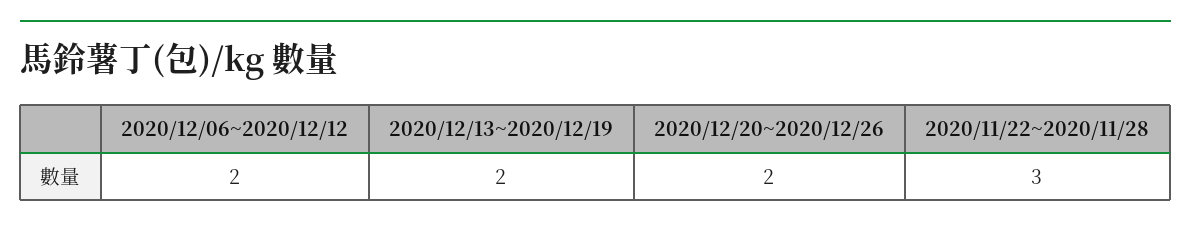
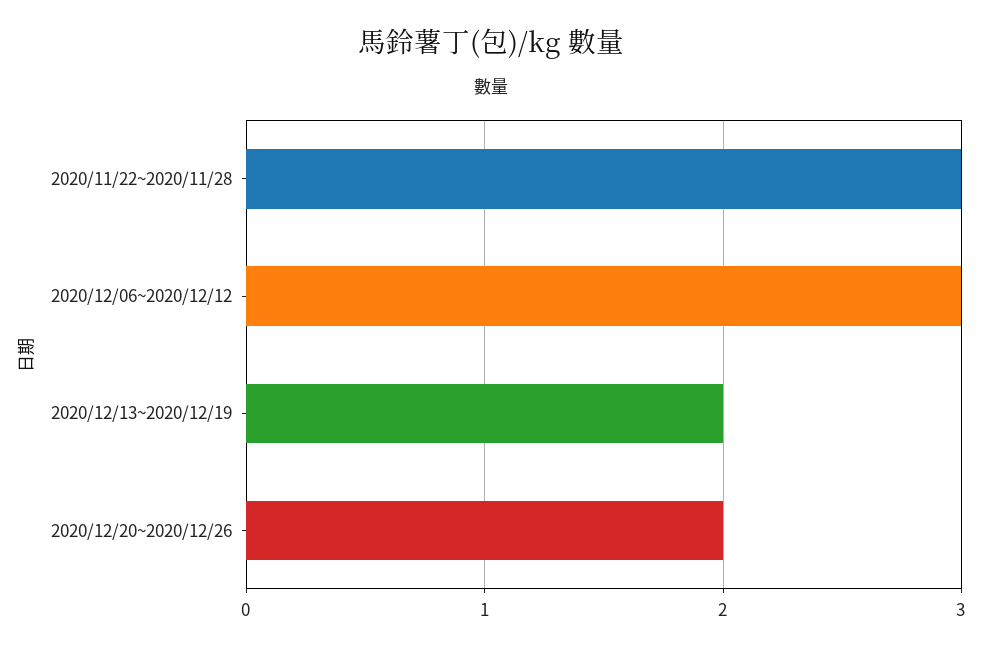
  {
-   "2020/12/06~2020/12/12": 2,
+   "2020/12/06~2020/12/12": 3,
    "2020/12/13~2020/12/19": 2,
    "2020/12/20~2020/12/26": 2,
    "2020/11/22~2020/11/28": 3
  }

